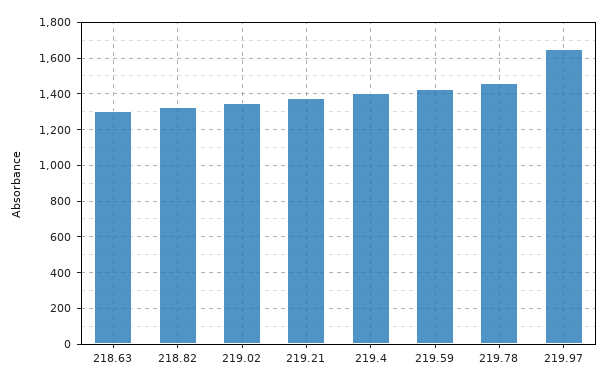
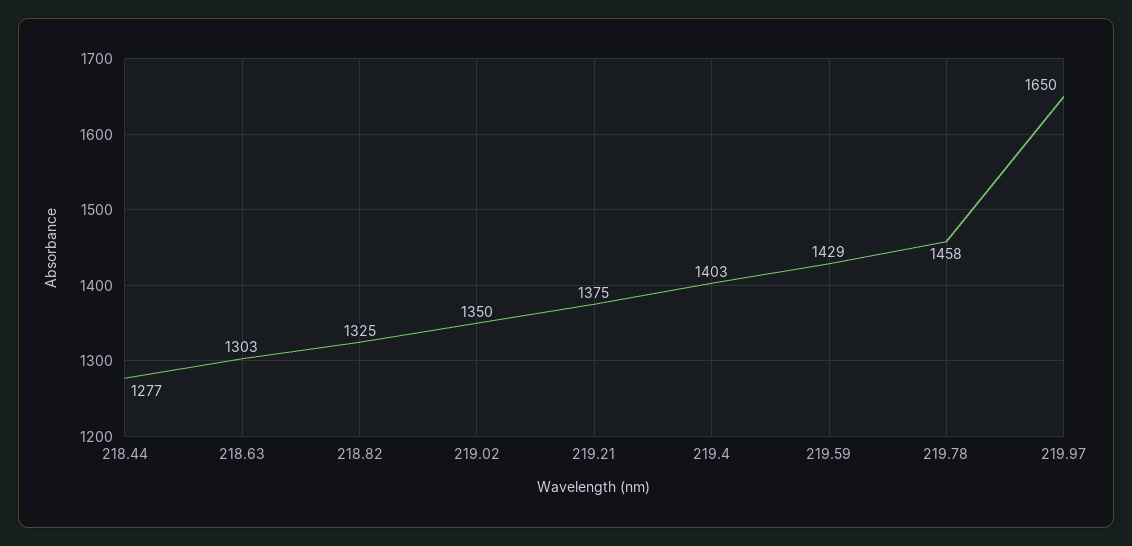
  {
    "218.63": 1303,
    "218.82": 1325,
    "219.02": 1350,
    "219.21": 1375,
    "219.4": 1403,
    "219.59": 1429,
    "219.78": 1458,
-   "219.97": 1650
+   "219.97": 1650,
+   "218.44": 1277
  }

